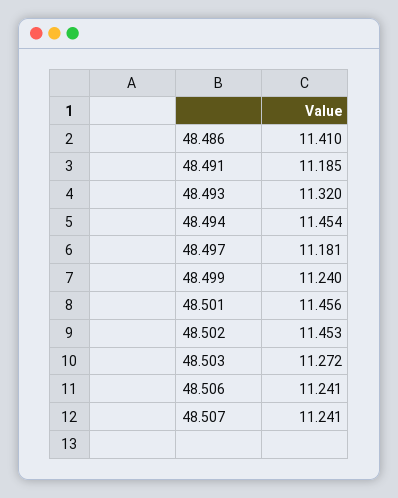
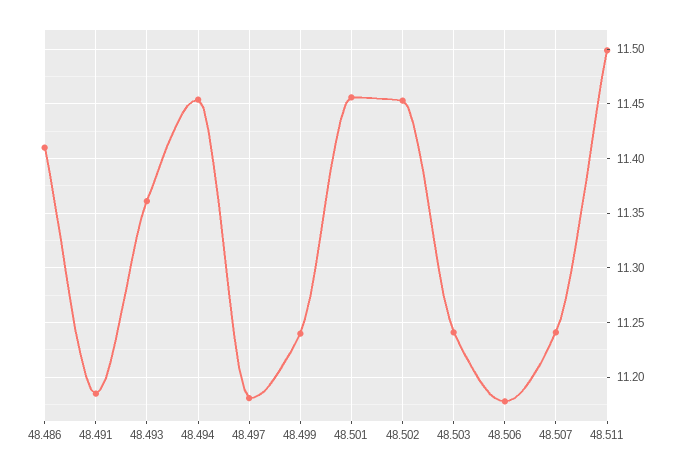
  {
    "48.486": 11.41,
    "48.491": 11.185,
-   "48.493": 11.32,
+   "48.493": 11.36,
    "48.494": 11.454,
    "48.497": 11.181,
    "48.499": 11.24,
    "48.501": 11.456,
    "48.502": 11.453,
-   "48.503": 11.272,
+   "48.503": 11.24,
-   "48.506": 11.241,
+   "48.506": 11.18,
-   "48.507": 11.241
+   "48.507": 11.241,
+   "48.511": 11.5
  }

